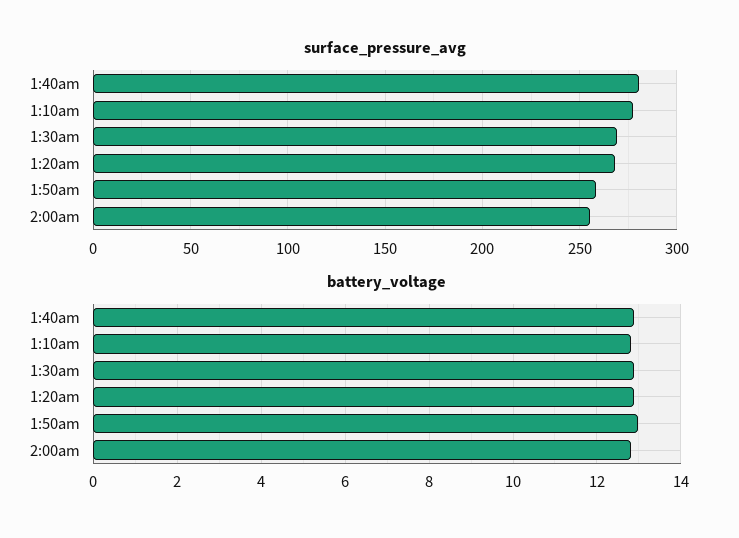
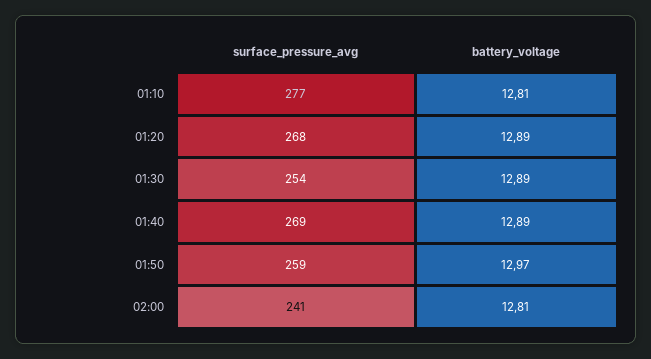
  {
    "surface_pressure_avg": {
-     "1:40am": 280,
+     "1:40am": 269,
      "1:10am": 277,
-     "1:30am": 270,
+     "1:30am": 254,
      "1:20am": 268,
      "1:50am": 259,
-     "2:00am": 255
+     "2:00am": 241
    },
    "battery_voltage": {
      "1:40am": 12.89,
      "1:10am": 12.81,
      "1:30am": 12.89,
      "1:20am": 12.89,
      "1:50am": 12.97,
      "2:00am": 12.81
    }
  }

